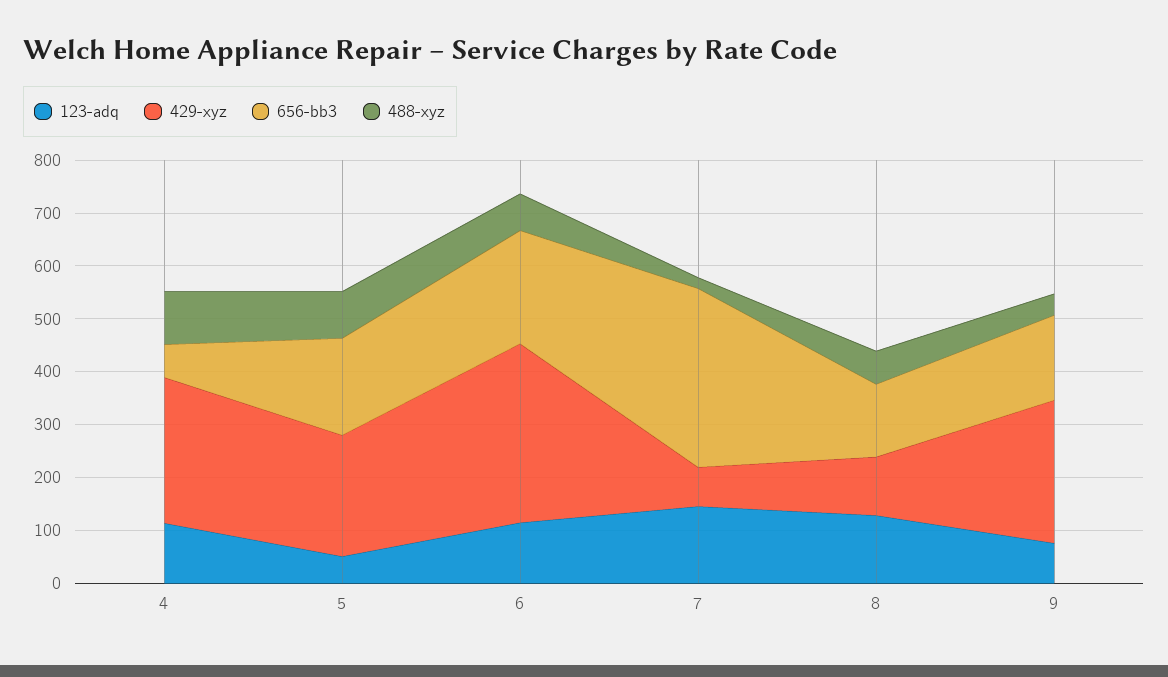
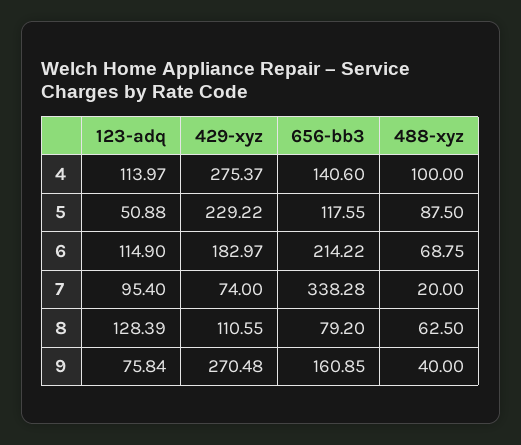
  {
    "123-adq": {
      "4": 113.97,
      "5": 50.88,
      "6": 114.9,
-     "7": 140,
+     "7": 95.4,
      "8": 128.39,
      "9": 75.84
    },
    "429-xyz": {
      "4": 275.37,
      "5": 229.22,
-     "6": 340,
+     "6": 182.97,
      "7": 74,
      "8": 110.55,
      "9": 270.48
    },
    "656-bb3": {
-     "4": 60,
+     "4": 140.6,
-     "5": 180,
+     "5": 117.55,
      "6": 214.22,
      "7": 338.28,
-     "8": 140,
+     "8": 79.2,
      "9": 160.85
    },
    "488-xyz": {
      "4": 100,
      "5": 87.5,
      "6": 68.75,
      "7": 20,
      "8": 62.5,
      "9": 40
    }
  }

